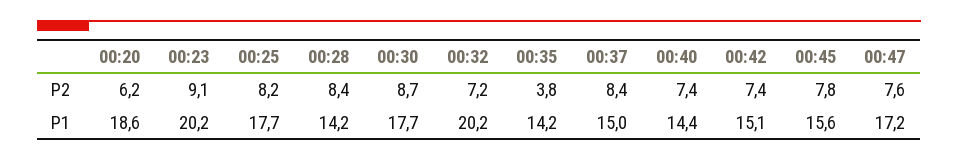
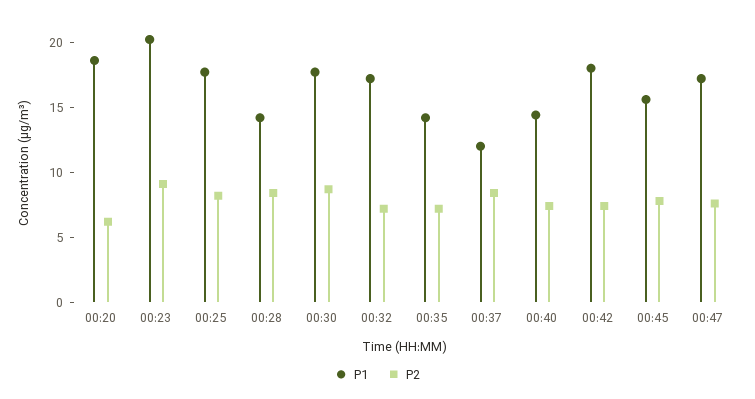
  {
    "P2": {
      "00:20": 6.2,
      "00:23": 9.1,
      "00:25": 8.2,
      "00:28": 8.4,
      "00:30": 8.7,
      "00:32": 7.2,
-     "00:35": 3.8,
+     "00:35": 7,
      "00:37": 8.4,
      "00:40": 7.4,
      "00:42": 7.4,
      "00:45": 7.8,
      "00:47": 7.6
    },
    "P1": {
      "00:20": 18.6,
      "00:23": 20.2,
      "00:25": 17.7,
      "00:28": 14.2,
      "00:30": 17.7,
-     "00:32": 20.2,
+     "00:32": 17,
      "00:35": 14.2,
-     "00:37": 15,
+     "00:37": 12,
      "00:40": 14.4,
-     "00:42": 15.1,
+     "00:42": 18,
      "00:45": 15.6,
      "00:47": 17.2
    }
  }

